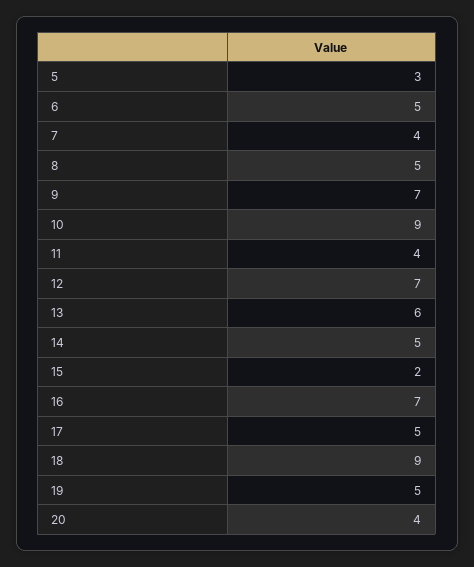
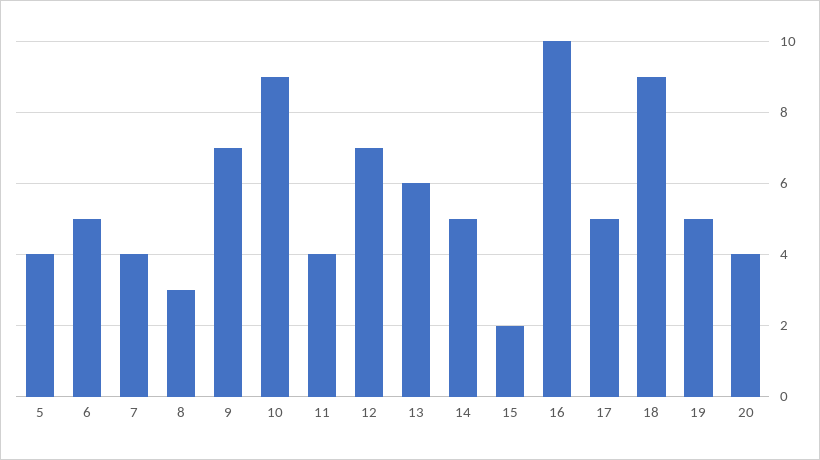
  {
-   "5": 3,
+   "5": 4,
    "6": 5,
    "7": 4,
-   "8": 5,
+   "8": 3,
    "9": 7,
    "10": 9,
    "11": 4,
    "12": 7,
    "13": 6,
    "14": 5,
    "15": 2,
-   "16": 7,
+   "16": 10,
    "17": 5,
    "18": 9,
    "19": 5,
    "20": 4
  }

